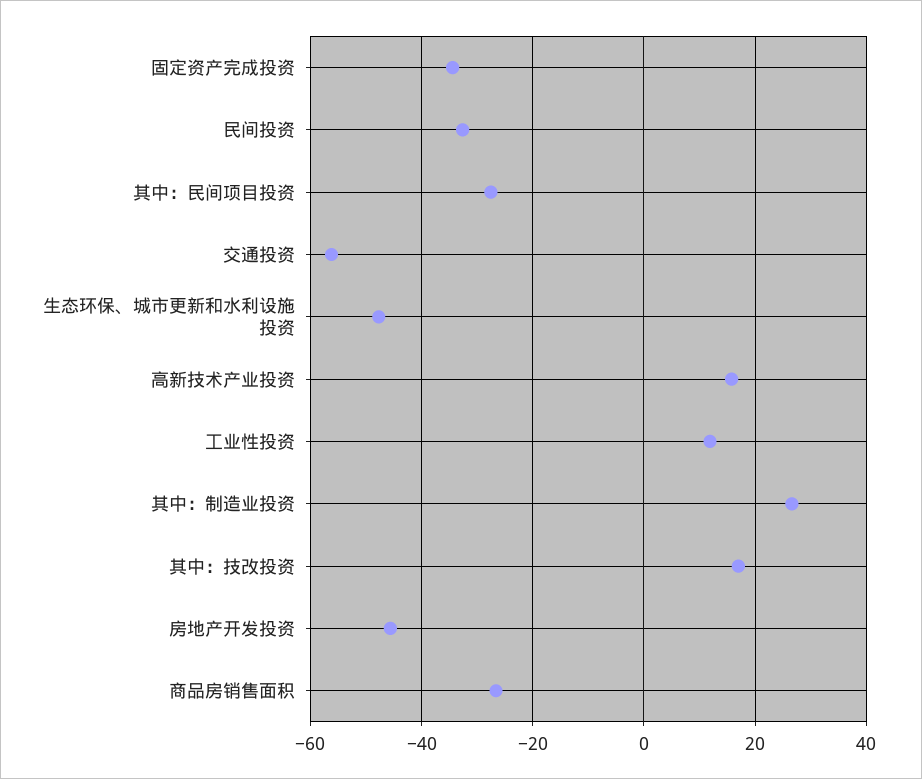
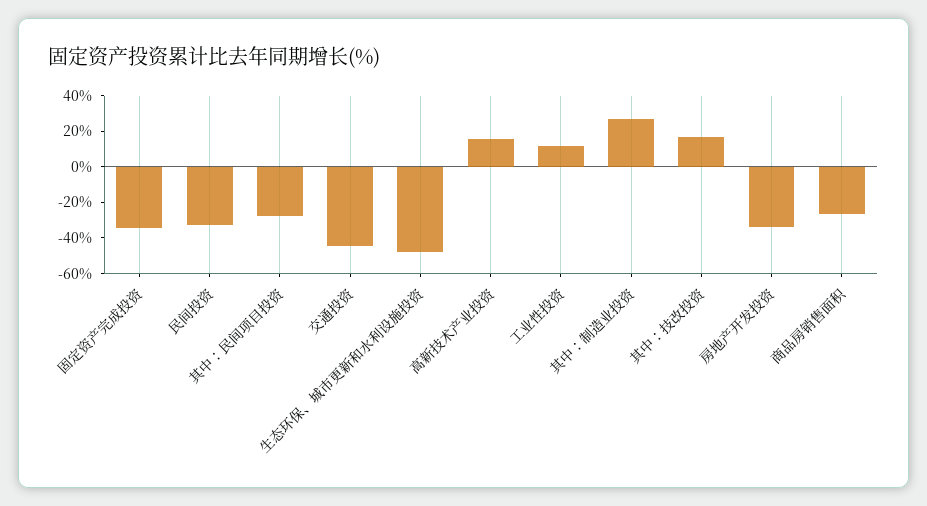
  {
    "固定资产完成投资": -34,
    "民间投资": -32,
    "其中：民间项目投资": -28,
-   "交通投资": -56,
+   "交通投资": -45,
    "生态环保、城市更新和水利设施投资": -48,
    "高新技术产业投资": 16,
    "工业性投资": 12,
    "其中：制造业投资": 26,
    "其中：技改投资": 18,
-   "房地产开发投资": -46,
+   "房地产开发投资": -35,
    "商品房销售面积": -26
  }

